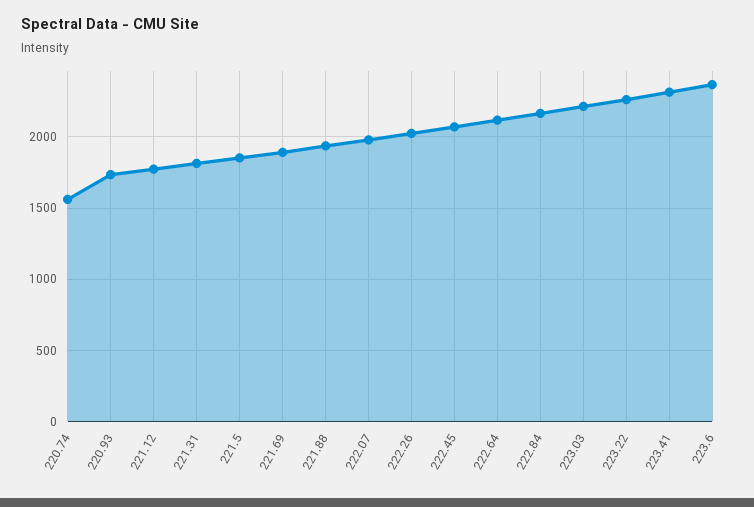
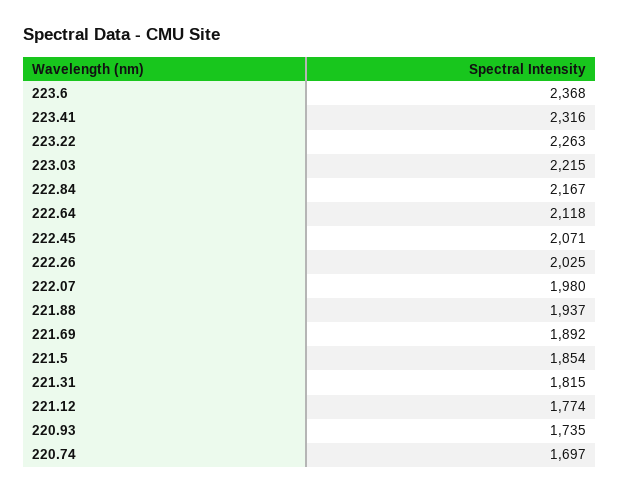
  {
-   "220.74": 1550,
+   "220.74": 1697,
    "220.93": 1735,
    "221.12": 1774,
    "221.31": 1815,
    "221.5": 1854,
    "221.69": 1892,
    "221.88": 1937,
    "222.07": 1980,
    "222.26": 2025,
    "222.45": 2071,
    "222.64": 2118,
    "222.84": 2167,
    "223.03": 2215,
    "223.22": 2263,
    "223.41": 2316,
    "223.6": 2368
  }

